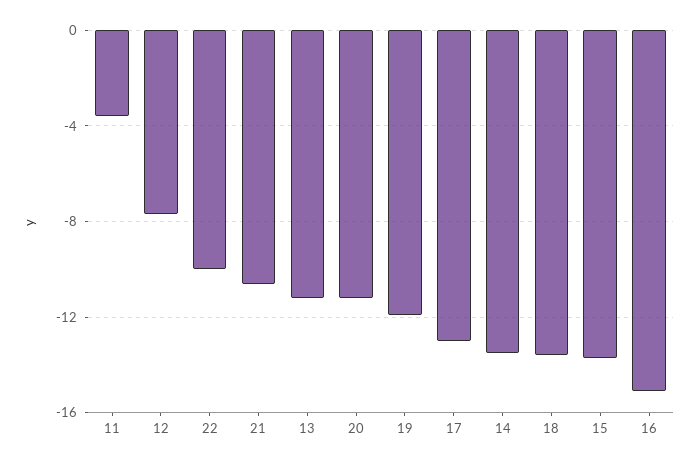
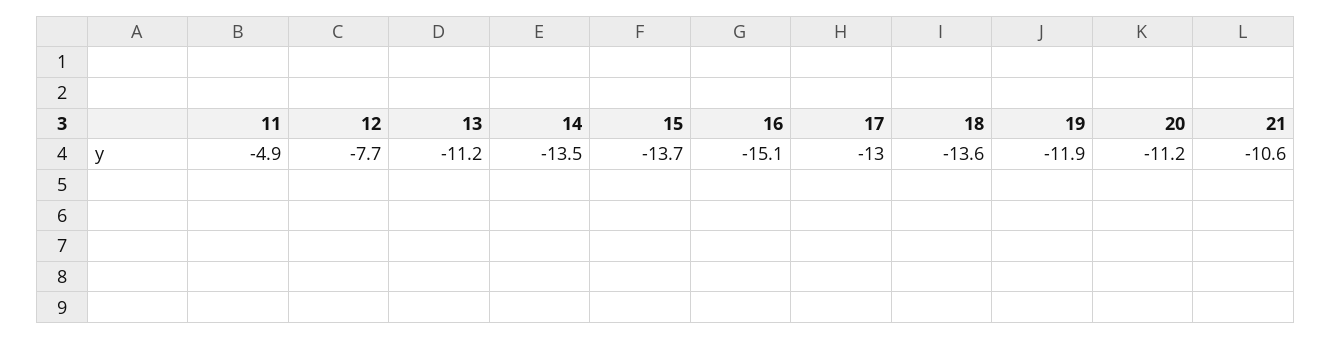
  {
-   "11": -3.5,
+   "11": -4.9,
    "12": -7.7,
-   "22": -10,
    "21": -10.6,
    "13": -11.2,
    "20": -11.2,
    "19": -11.9,
    "17": -13,
    "14": -13.5,
    "18": -13.6,
    "15": -13.7,
    "16": -15.1
  }

